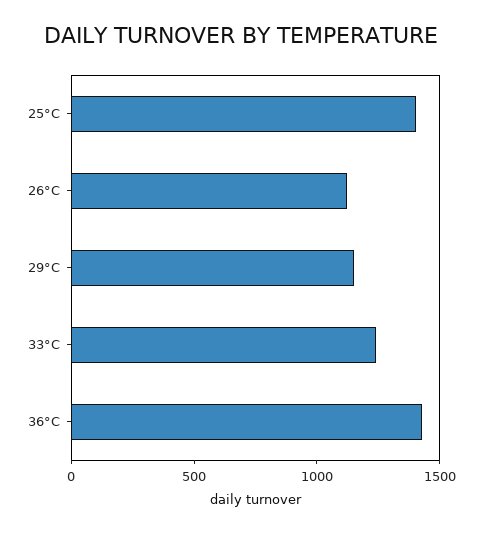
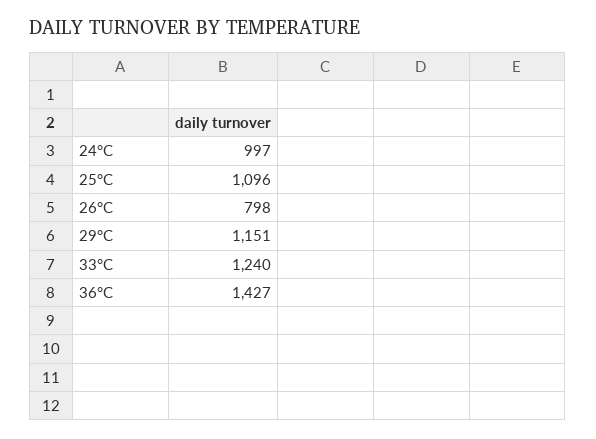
  {
-   "25°C": 1400,
+   "25°C": 1096,
-   "26°C": 1100,
+   "26°C": 798,
    "29°C": 1151,
    "33°C": 1240,
-   "36°C": 1427
+   "36°C": 1427,
+   "24°C": 997
  }

